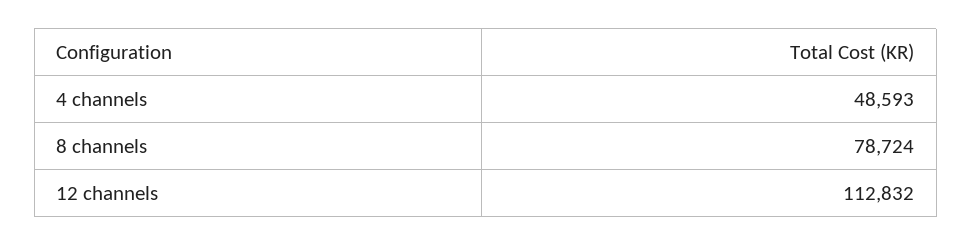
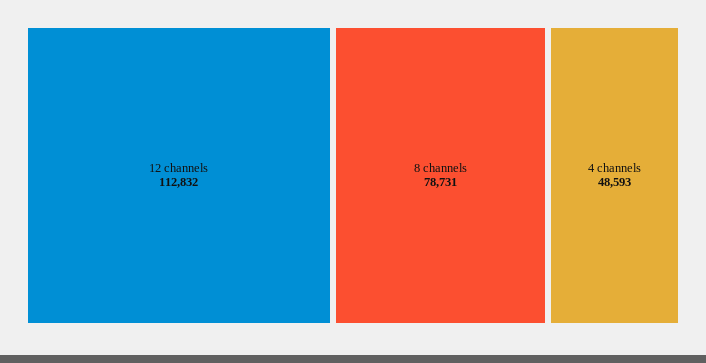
  {
    "4 channels": 48593,
-   "8 channels": 78724,
+   "8 channels": 78731,
    "12 channels": 112832
  }

